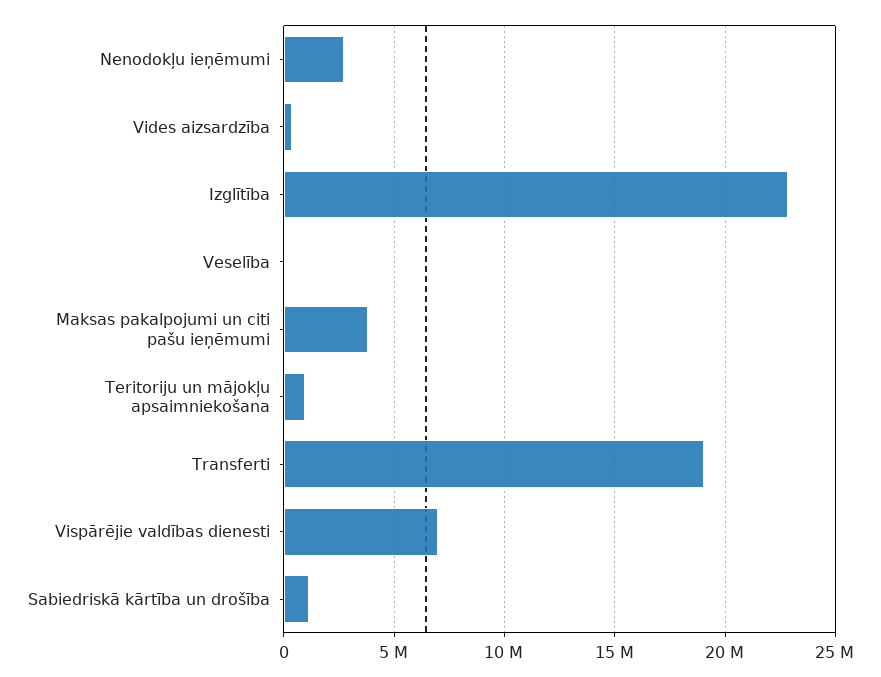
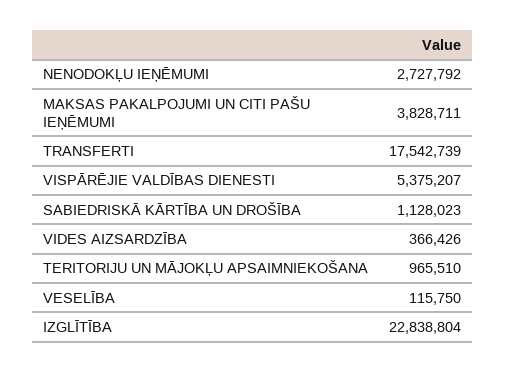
  {
    "Nenodokļu ieņēmumi": 2727792,
    "Vides aizsardzība": 366426,
    "Izglītība": 22838804,
    "Veselība": 115750,
    "Maksas pakalpojumi un citi pašu ieņēmumi": 3828711,
    "Teritoriju un mājokļu apsaimniekošana": 965510,
-   "Transferti": 19000000,
+   "Transferti": 17542739,
-   "Vispārējie valdības dienesti": 7000000,
+   "Vispārējie valdības dienesti": 5375207,
    "Sabiedriskā kārtība un drošība": 1128023
  }

